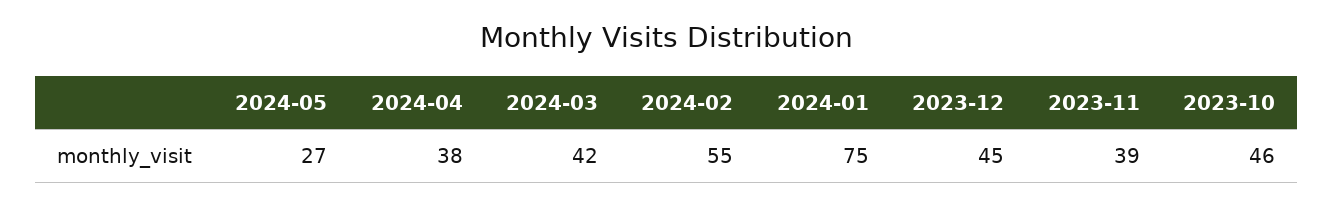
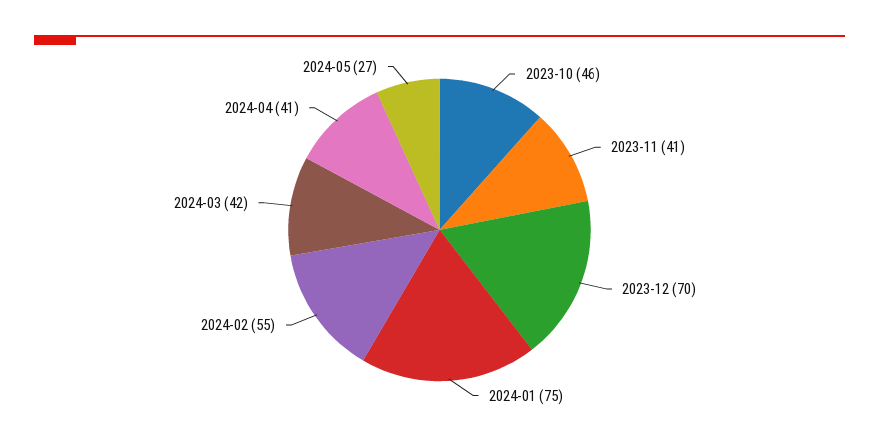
  {
    "2024-05": 27,
-   "2024-04": 38,
+   "2024-04": 41,
    "2024-03": 42,
    "2024-02": 55,
    "2024-01": 75,
-   "2023-12": 45,
+   "2023-12": 70,
-   "2023-11": 39,
+   "2023-11": 41,
    "2023-10": 46
  }

